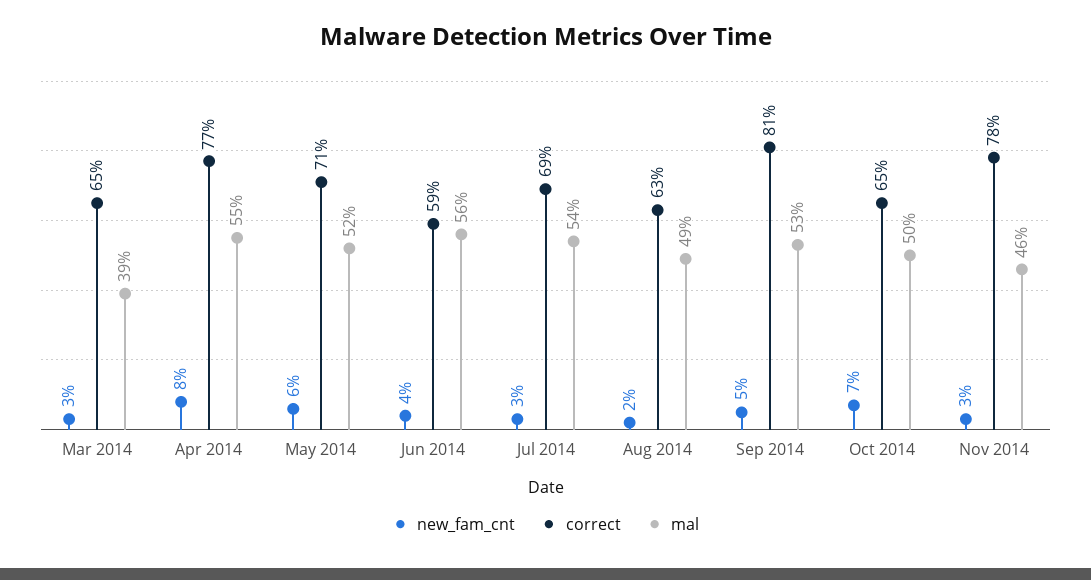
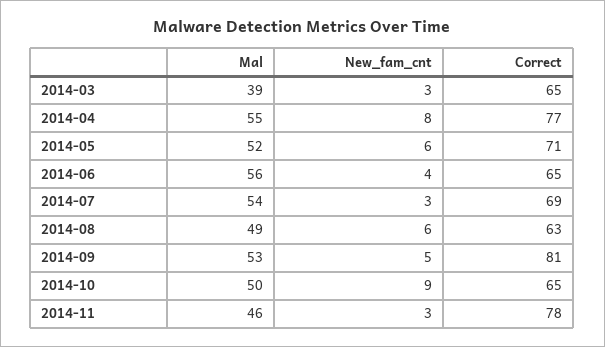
  {
    "new_fam_cnt": {
      "Mar 2014": 3,
      "Apr 2014": 8,
      "May 2014": 6,
      "Jun 2014": 4,
      "Jul 2014": 3,
-     "Aug 2014": 2,
+     "Aug 2014": 6,
      "Sep 2014": 5,
-     "Oct 2014": 7,
+     "Oct 2014": 9,
      "Nov 2014": 3
    },
    "correct": {
      "Mar 2014": 65,
      "Apr 2014": 77,
      "May 2014": 71,
-     "Jun 2014": 59,
+     "Jun 2014": 65,
      "Jul 2014": 69,
      "Aug 2014": 63,
      "Sep 2014": 81,
      "Oct 2014": 65,
      "Nov 2014": 78
    },
    "mal": {
      "Mar 2014": 39,
      "Apr 2014": 55,
      "May 2014": 52,
      "Jun 2014": 56,
      "Jul 2014": 54,
      "Aug 2014": 49,
      "Sep 2014": 53,
      "Oct 2014": 50,
      "Nov 2014": 46
    }
  }

